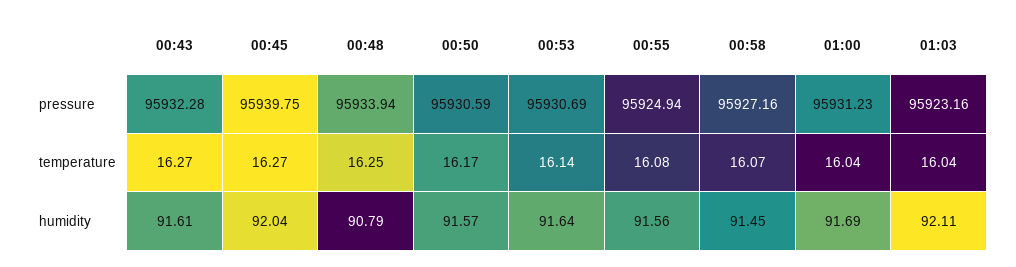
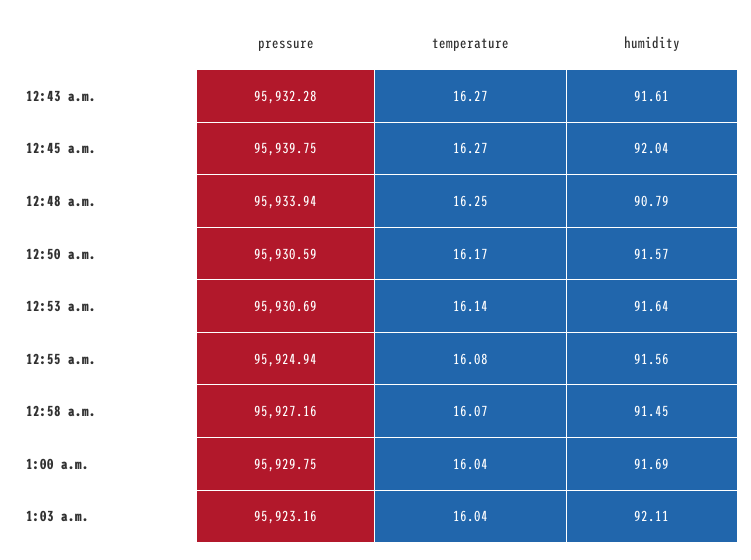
  {
    "00:43": {
      "pressure": 95932.28,
      "temperature": 16.27,
      "humidity": 91.61
    },
    "00:45": {
      "pressure": 95939.75,
      "temperature": 16.27,
      "humidity": 92.04
    },
    "00:48": {
      "pressure": 95933.94,
      "temperature": 16.25,
      "humidity": 90.79
    },
    "00:50": {
      "pressure": 95930.59,
      "temperature": 16.17,
      "humidity": 91.57
    },
    "00:53": {
      "pressure": 95930.69,
      "temperature": 16.14,
      "humidity": 91.64
    },
    "00:55": {
      "pressure": 95924.94,
      "temperature": 16.08,
      "humidity": 91.56
    },
    "00:58": {
      "pressure": 95927.16,
      "temperature": 16.07,
      "humidity": 91.45
    },
    "01:00": {
-     "pressure": 95931.23,
+     "pressure": 95929.75,
      "temperature": 16.04,
      "humidity": 91.69
    },
    "01:03": {
      "pressure": 95923.16,
      "temperature": 16.04,
      "humidity": 92.11
    }
  }

